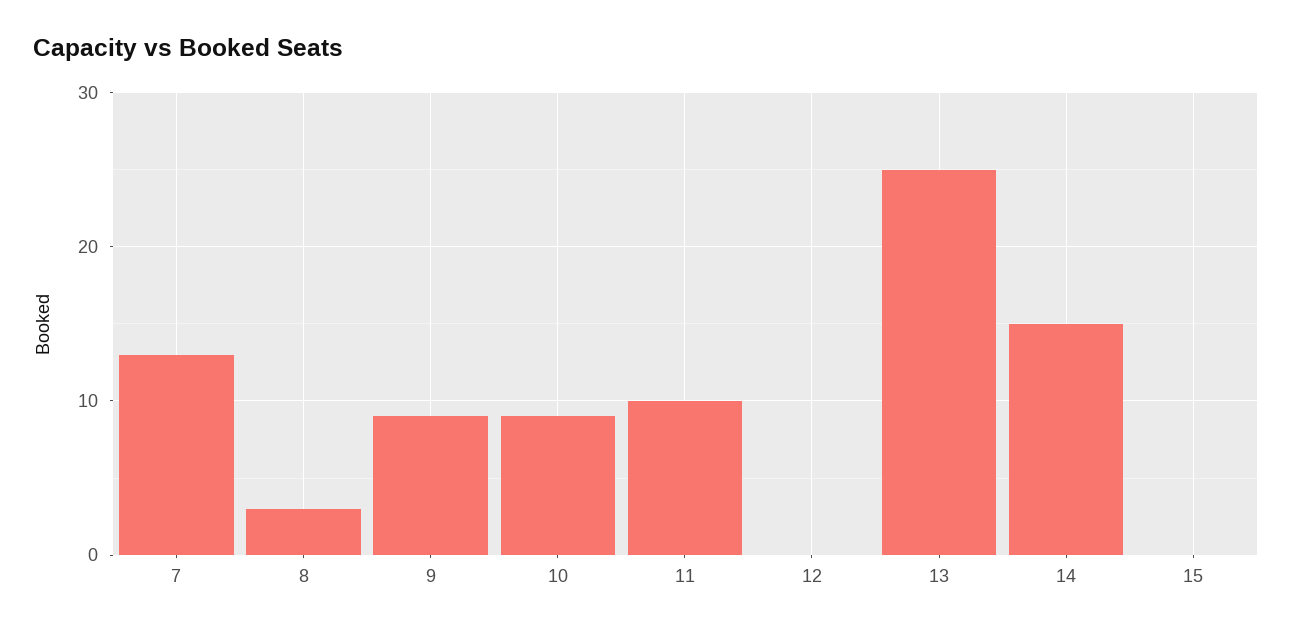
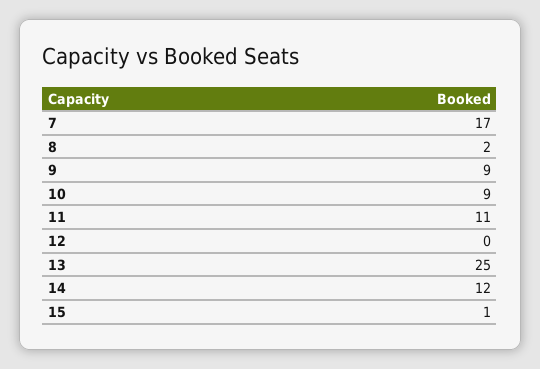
  {
-   "7": 13,
+   "7": 17,
-   "8": 3,
+   "8": 2,
    "9": 9,
    "10": 9,
-   "11": 10,
+   "11": 11,
    "12": 0,
    "13": 25,
-   "14": 15,
+   "14": 12,
-   "15": 0
+   "15": 1
  }

